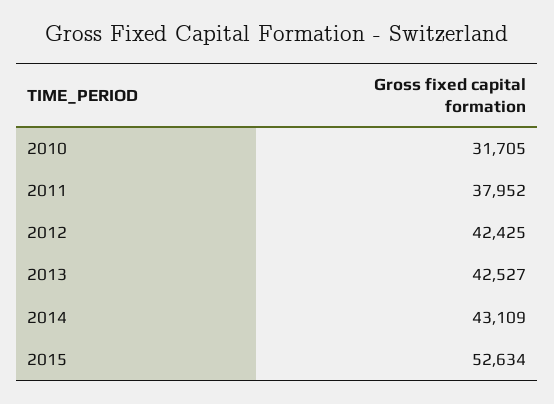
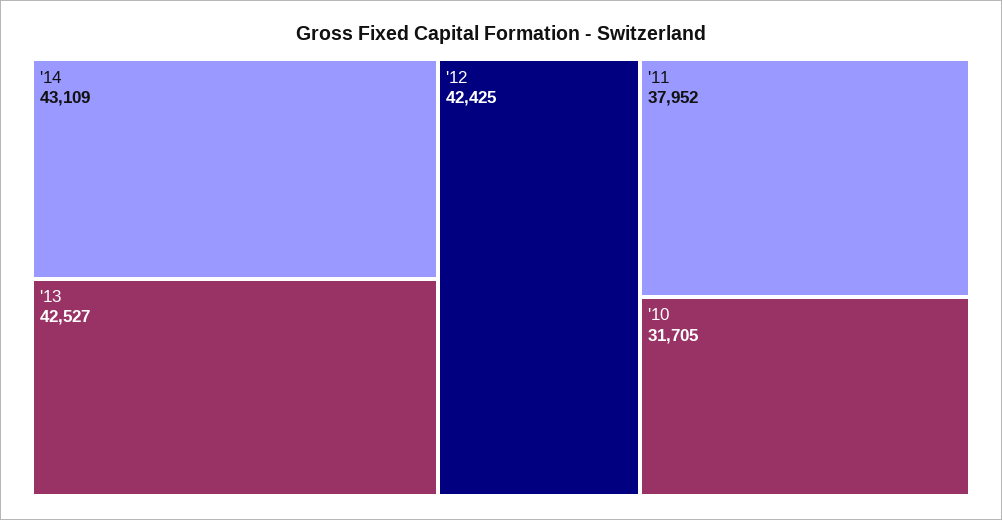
  {
    "2010": 31705,
    "2011": 37952,
    "2012": 42425,
    "2013": 42527,
-   "2014": 43109,
+   "2014": 43109
-   "2015": 52634
  }

